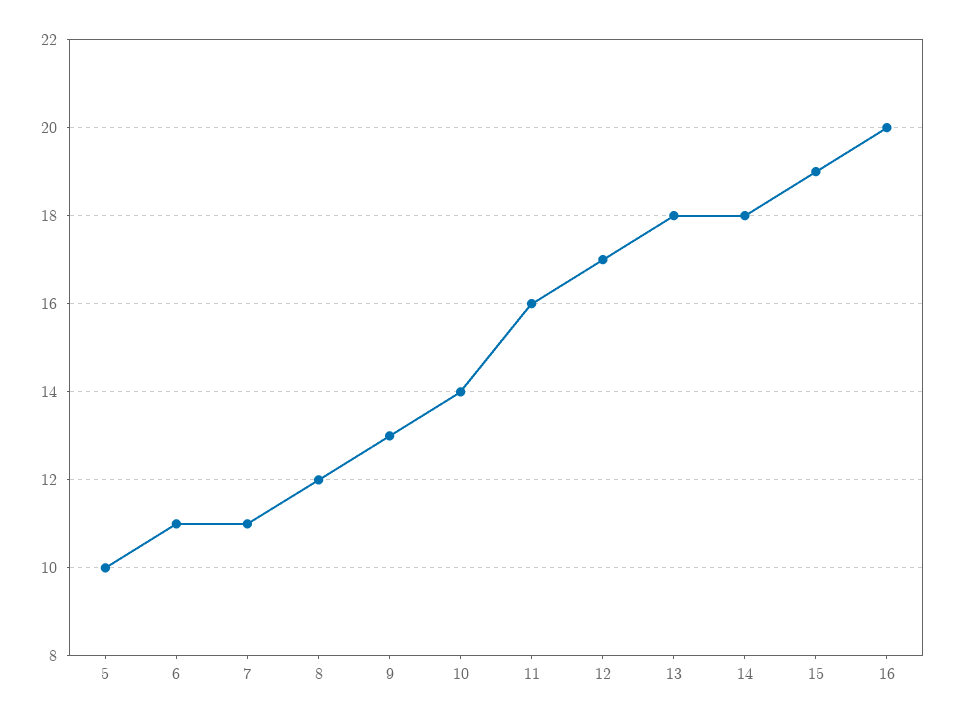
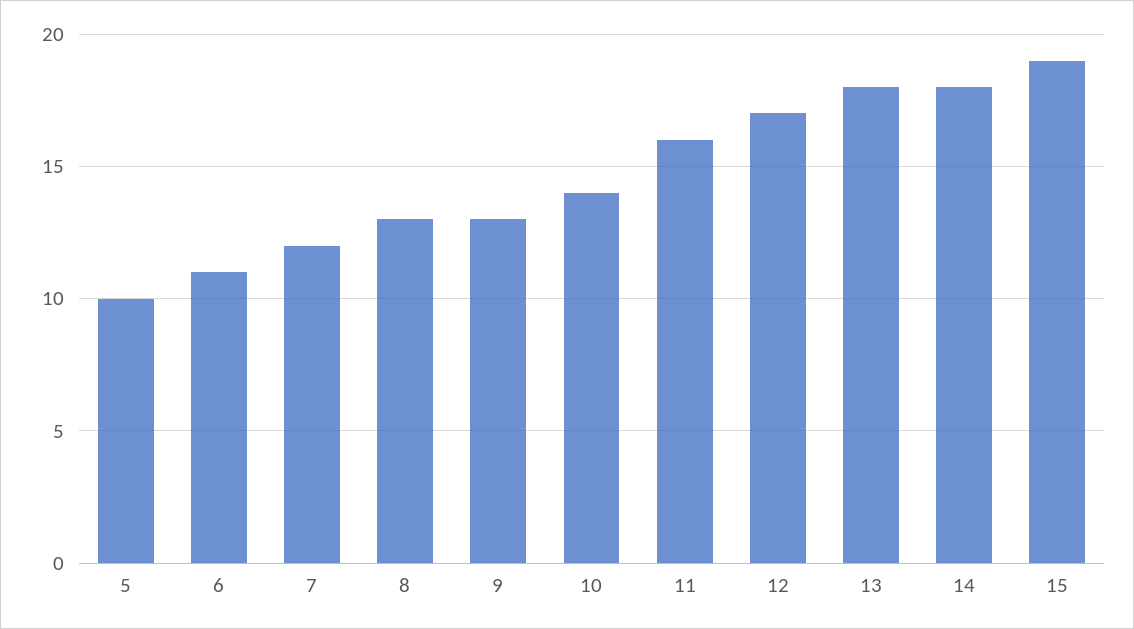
  {
    "5": 10,
    "6": 11,
-   "7": 11,
+   "7": 12,
-   "8": 12,
+   "8": 13,
    "9": 13,
    "10": 14,
    "11": 16,
    "12": 17,
    "13": 18,
    "14": 18,
-   "15": 19,
+   "15": 19
-   "16": 20
  }

